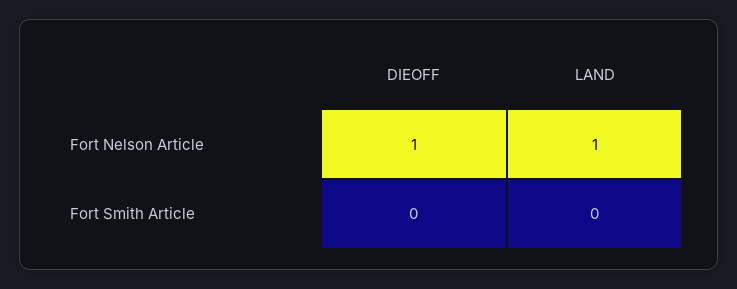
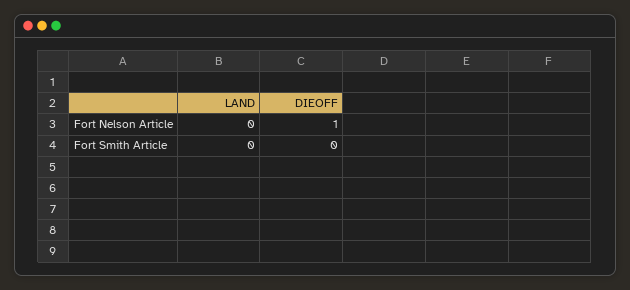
  {
    "DIEOFF": {
      "Fort Nelson Article": 1,
      "Fort Smith Article": 0
    },
    "LAND": {
-     "Fort Nelson Article": 1,
+     "Fort Nelson Article": 0,
      "Fort Smith Article": 0
    }
  }

